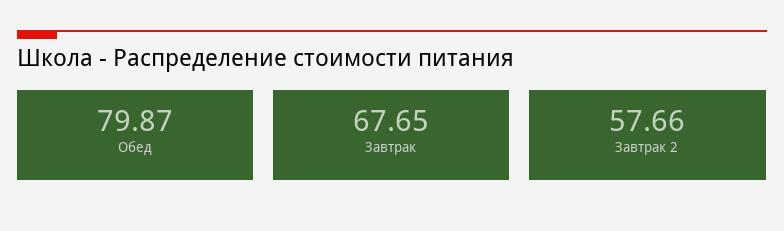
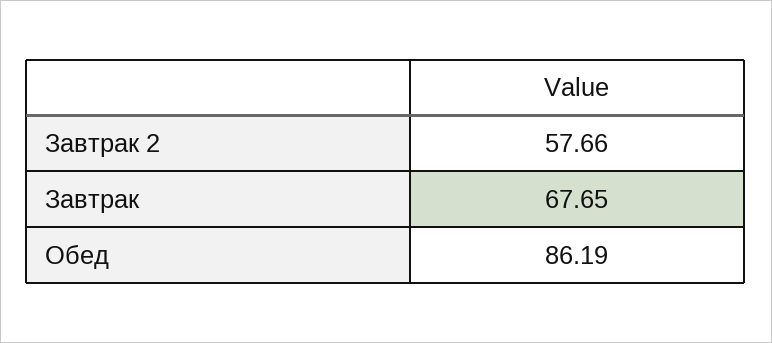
  {
-   "Обед": 79.87,
+   "Обед": 86.19,
    "Завтрак": 67.65,
    "Завтрак 2": 57.66
  }

